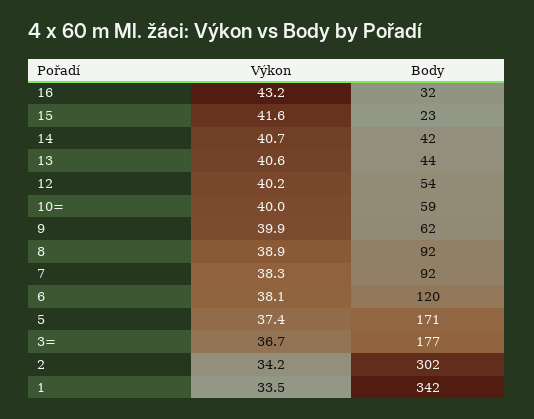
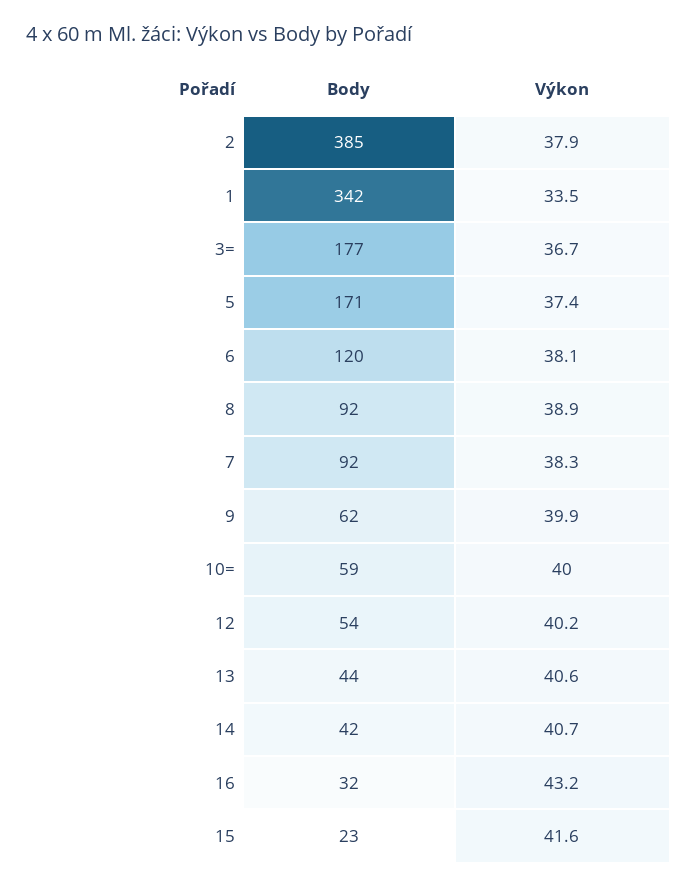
  {
    "Výkon": {
      "16": 43.2,
      "15": 41.6,
      "14": 40.7,
      "13": 40.6,
      "12": 40.2,
      "10=": 40,
      "9": 39.9,
      "8": 38.9,
      "7": 38.3,
      "6": 38.1,
      "5": 37.4,
      "3=": 36.7,
-     "2": 34.2,
+     "2": 37.9,
      "1": 33.5
    },
    "Body": {
      "16": 32,
      "15": 23,
      "14": 42,
      "13": 44,
      "12": 54,
      "10=": 59,
      "9": 62,
      "8": 92,
      "7": 92,
      "6": 120,
      "5": 171,
      "3=": 177,
-     "2": 302,
+     "2": 385,
      "1": 342
    }
  }

